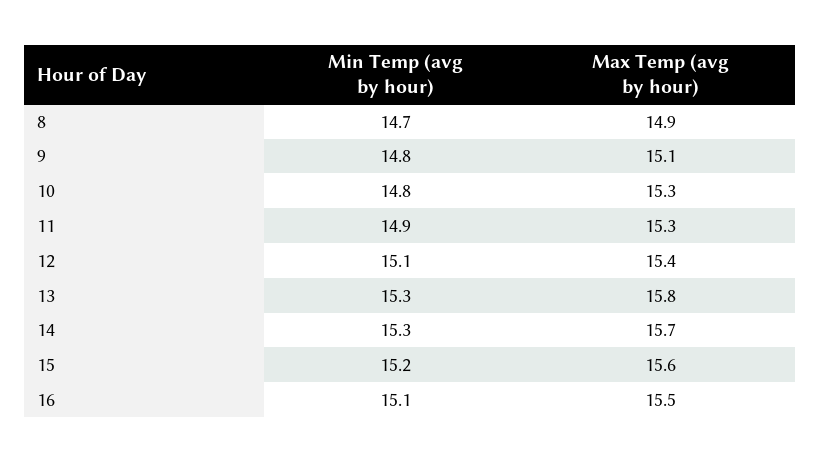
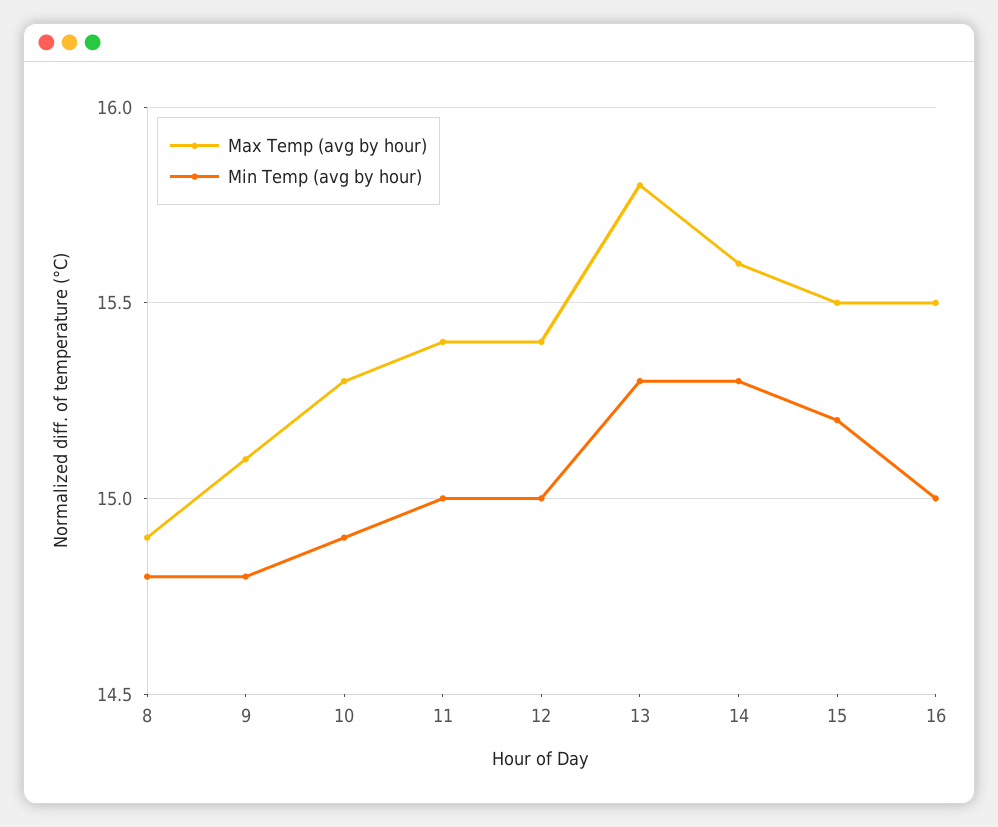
  {
    "Min Temp (avg by hour)": {
-     "8": 14.7,
+     "8": 14.8,
      "9": 14.8,
-     "10": 14.8,
+     "10": 14.9,
-     "11": 14.9,
+     "11": 15,
-     "12": 15.1,
+     "12": 15,
      "13": 15.3,
      "14": 15.3,
      "15": 15.2,
-     "16": 15.1
+     "16": 15
    },
    "Max Temp (avg by hour)": {
      "8": 14.9,
      "9": 15.1,
      "10": 15.3,
-     "11": 15.3,
+     "11": 15.4,
      "12": 15.4,
      "13": 15.8,
-     "14": 15.7,
+     "14": 15.6,
-     "15": 15.6,
+     "15": 15.5,
      "16": 15.5
    }
  }

